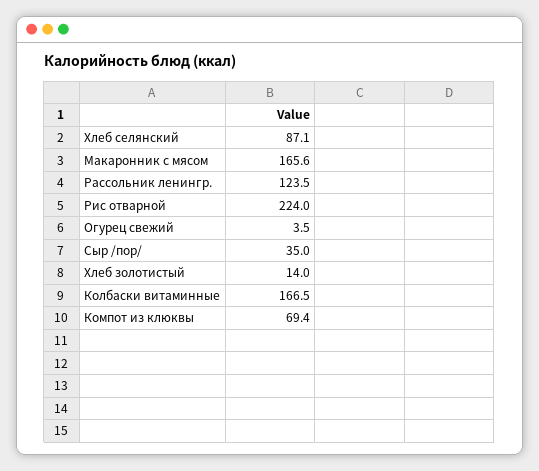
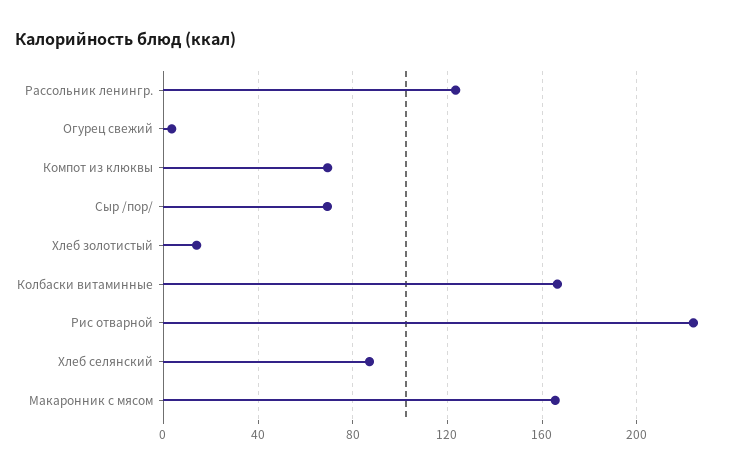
  {
    "Хлеб селянский": 87.1,
    "Макаронник с мясом": 165.6,
    "Рассольник ленингр.": 123.5,
    "Рис отварной": 224,
    "Огурец свежий": 3.5,
-   "Сыр /пор/": 35,
+   "Сыр /пор/": 70,
    "Хлеб золотистый": 14,
    "Колбаски витаминные": 166.5,
    "Компот из клюквы": 69.4
  }

